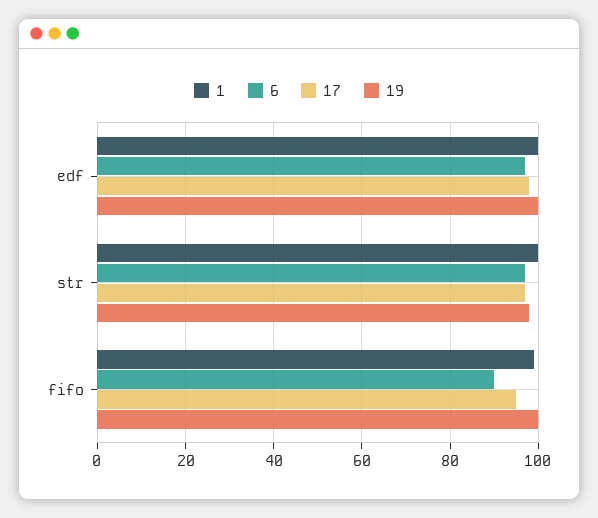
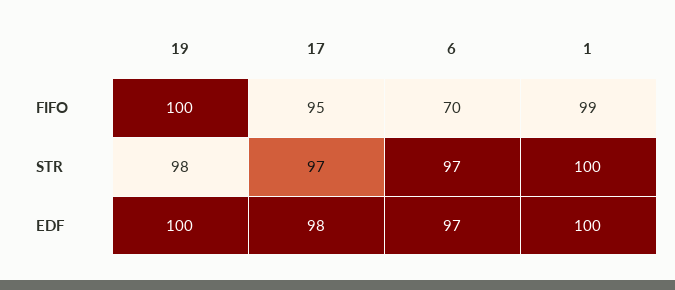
  {
    "1": {
      "edf": 100,
      "str": 100,
      "fifo": 99
    },
    "6": {
      "edf": 97,
      "str": 97,
-     "fifo": 90
+     "fifo": 70
    },
    "17": {
      "edf": 98,
      "str": 97,
      "fifo": 95
    },
    "19": {
      "edf": 100,
      "str": 98,
      "fifo": 100
    }
  }

